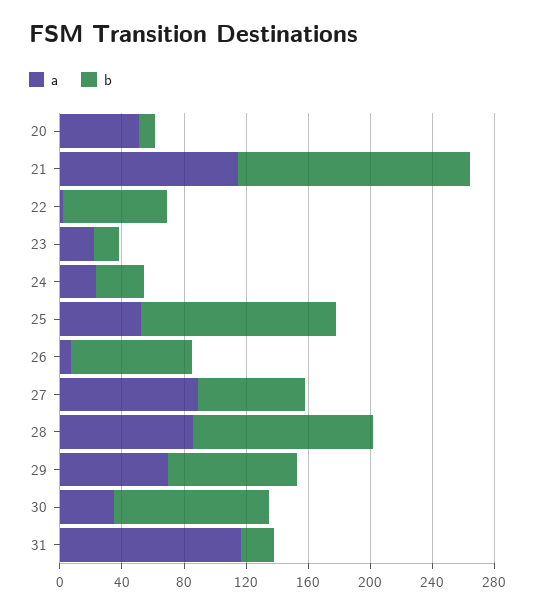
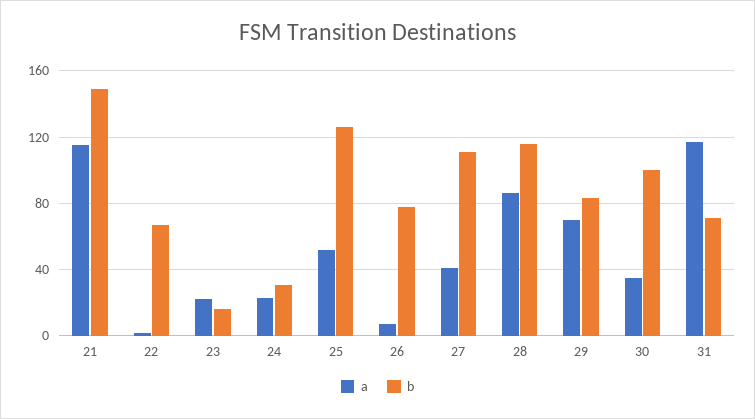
  {
    "a": {
-     "20": 50,
      "21": 115,
      "22": 0,
      "23": 20,
      "24": 25,
      "25": 50,
      "26": 5,
-     "27": 90,
+     "27": 40,
      "28": 85,
      "29": 70,
      "30": 35,
      "31": 115
    },
    "b": {
-     "20": 10,
      "21": 150,
      "22": 65,
      "23": 15,
      "24": 30,
      "25": 125,
      "26": 80,
-     "27": 70,
+     "27": 110,
      "28": 115,
      "29": 85,
      "30": 100,
-     "31": 20
+     "31": 70
    }
  }

